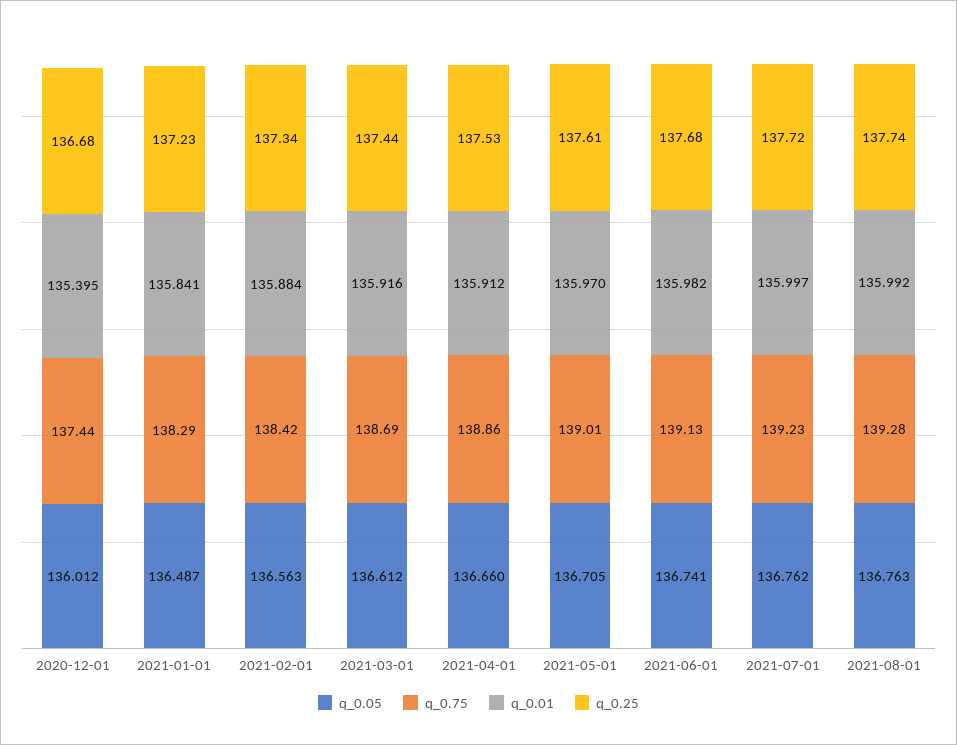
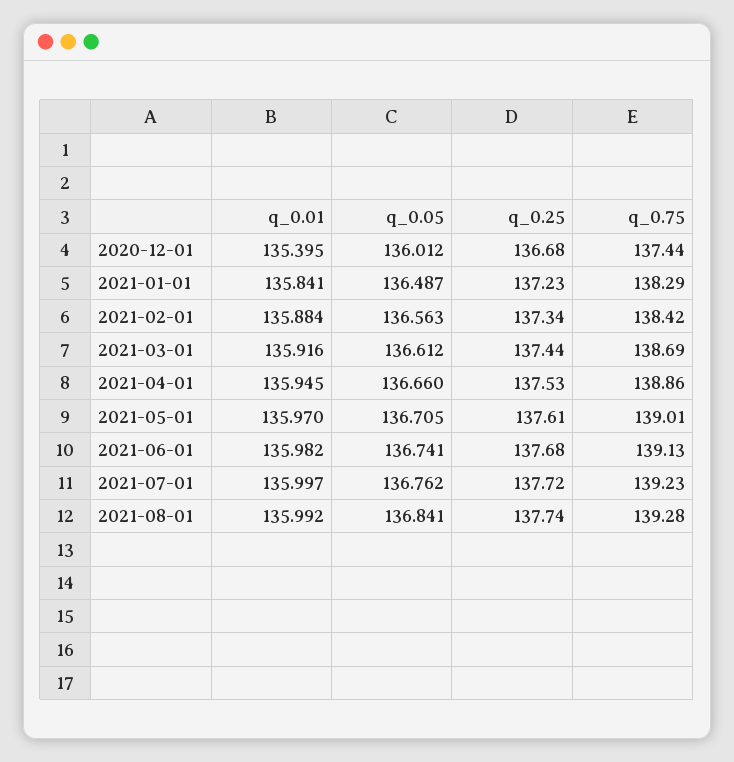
  {
    "q_0.05": {
      "2020-12-01": 136.012,
      "2021-01-01": 136.487,
      "2021-02-01": 136.563,
      "2021-03-01": 136.612,
      "2021-04-01": 136.66,
      "2021-05-01": 136.705,
      "2021-06-01": 136.741,
      "2021-07-01": 136.762,
-     "2021-08-01": 136.763
+     "2021-08-01": 136.841
    },
    "q_0.75": {
      "2020-12-01": 137.44,
      "2021-01-01": 138.29,
      "2021-02-01": 138.42,
      "2021-03-01": 138.69,
      "2021-04-01": 138.86,
      "2021-05-01": 139.01,
      "2021-06-01": 139.13,
      "2021-07-01": 139.23,
      "2021-08-01": 139.28
    },
    "q_0.01": {
      "2020-12-01": 135.395,
      "2021-01-01": 135.841,
      "2021-02-01": 135.884,
      "2021-03-01": 135.916,
-     "2021-04-01": 135.912,
+     "2021-04-01": 135.945,
      "2021-05-01": 135.97,
      "2021-06-01": 135.982,
      "2021-07-01": 135.997,
      "2021-08-01": 135.992
    },
    "q_0.25": {
      "2020-12-01": 136.68,
      "2021-01-01": 137.23,
      "2021-02-01": 137.34,
      "2021-03-01": 137.44,
      "2021-04-01": 137.53,
      "2021-05-01": 137.61,
      "2021-06-01": 137.68,
      "2021-07-01": 137.72,
      "2021-08-01": 137.74
    }
  }

